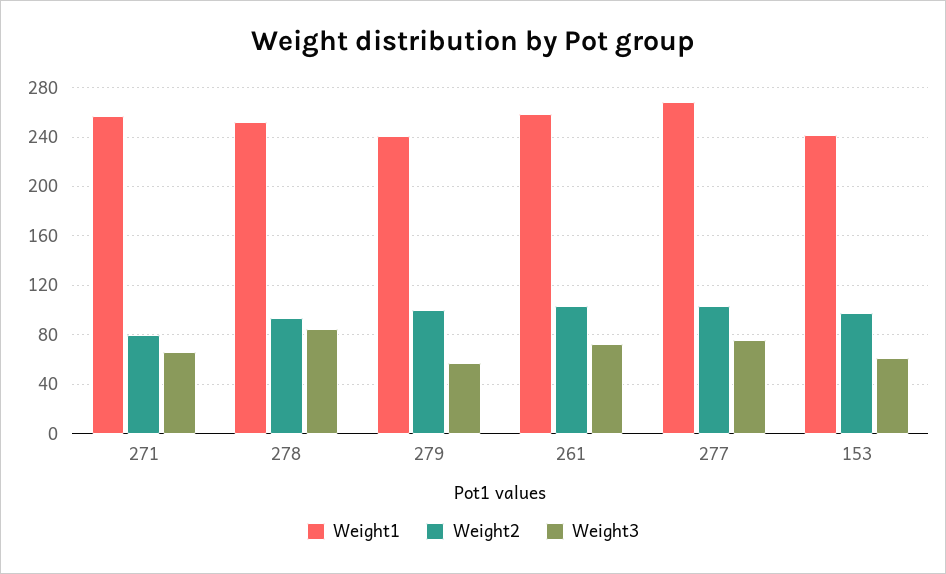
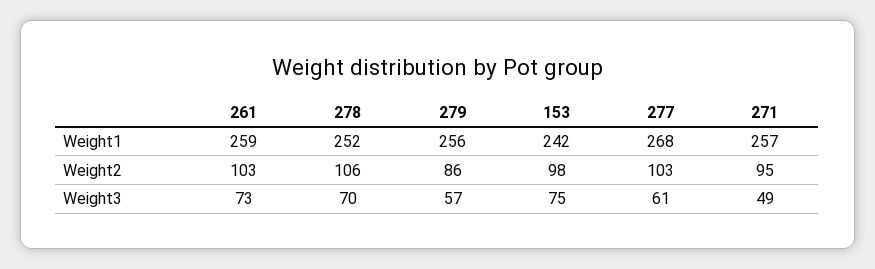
  {
    "Weight1": {
      "271": 257,
      "278": 252,
-     "279": 240,
+     "279": 256,
      "261": 259,
      "277": 268,
      "153": 242
    },
    "Weight2": {
-     "271": 80,
+     "271": 95,
-     "278": 95,
+     "278": 106,
-     "279": 100,
+     "279": 86,
      "261": 103,
      "277": 103,
      "153": 98
    },
    "Weight3": {
-     "271": 65,
+     "271": 49,
-     "278": 85,
+     "278": 70,
      "279": 57,
      "261": 73,
-     "277": 75,
+     "277": 61,
-     "153": 60
+     "153": 75
    }
  }

